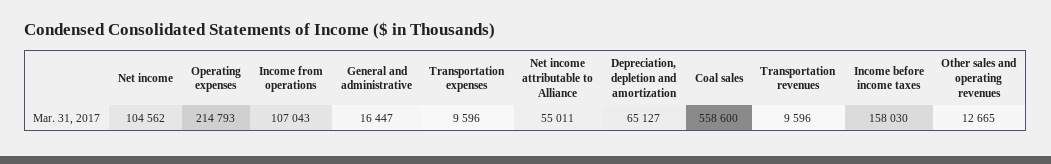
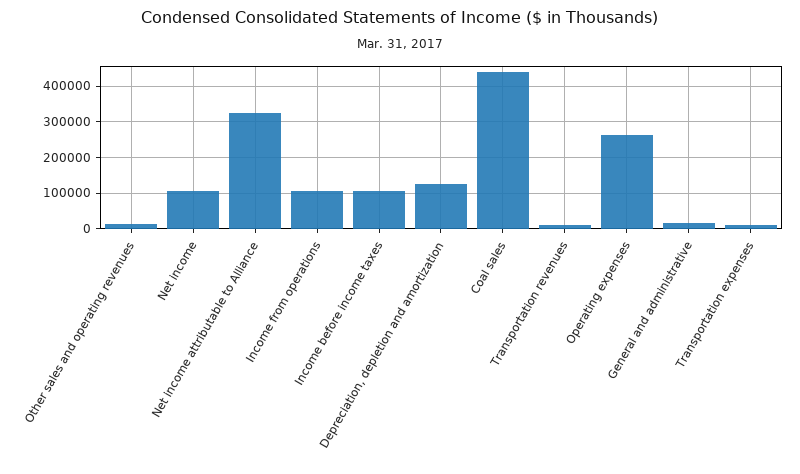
  {
    "Net income": 104562,
-   "Operating expenses": 214793,
+   "Operating expenses": 260000,
    "Income from operations": 107043,
    "General and administrative": 16447,
    "Transportation expenses": 9596,
-   "Net income attributable to Alliance": 55011,
+   "Net income attributable to Alliance": 320000,
-   "Depreciation, depletion and amortization": 65127,
+   "Depreciation, depletion and amortization": 120000,
-   "Coal sales": 558600,
+   "Coal sales": 440000,
    "Transportation revenues": 9596,
-   "Income before income taxes": 158030,
+   "Income before income taxes": 100000,
    "Other sales and operating revenues": 12665
  }

